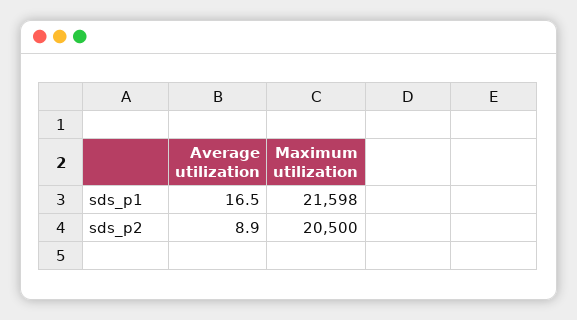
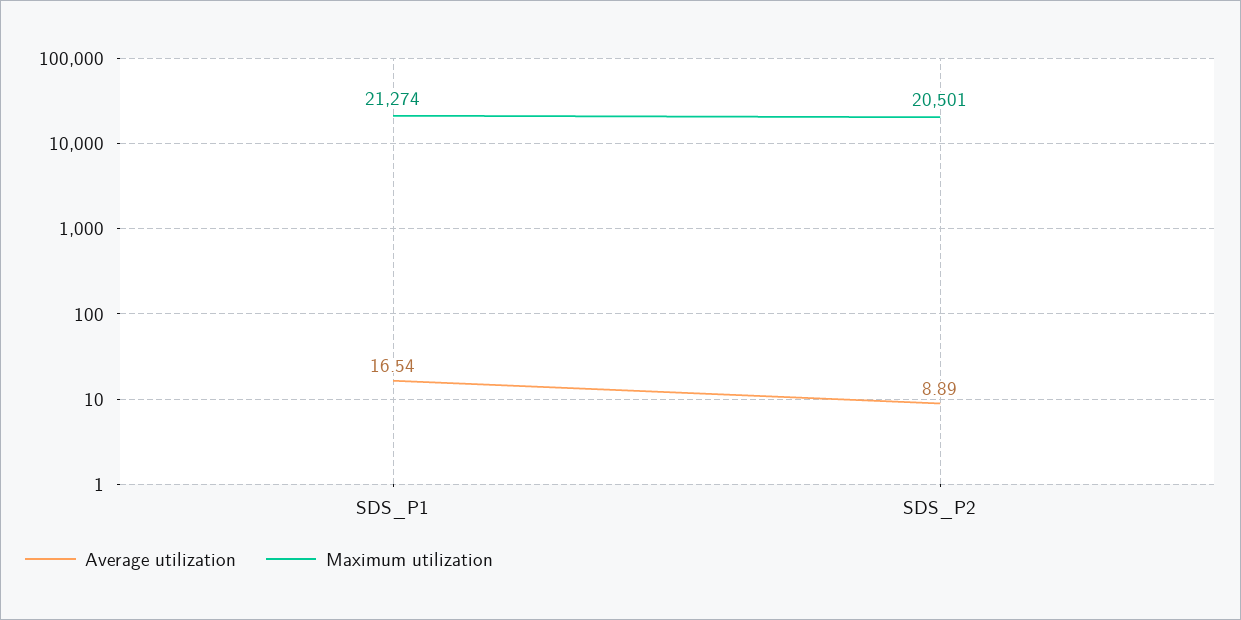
  {
    "Average utilization": {
      "sds_p1": 16.54,
      "sds_p2": 8.89
    },
    "Maximum utilization": {
-     "sds_p1": 21598,
+     "sds_p1": 21274,
-     "sds_p2": 20500
+     "sds_p2": 20501
    }
  }

